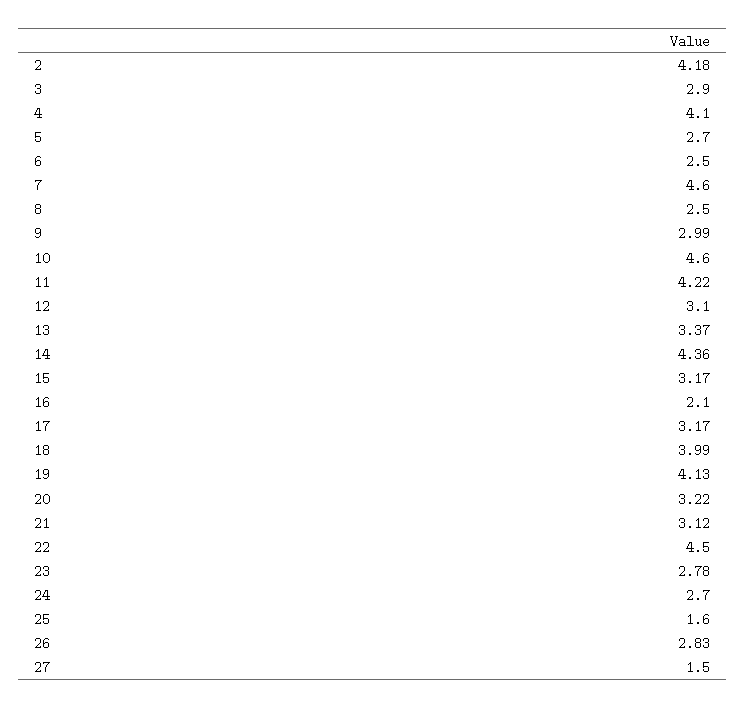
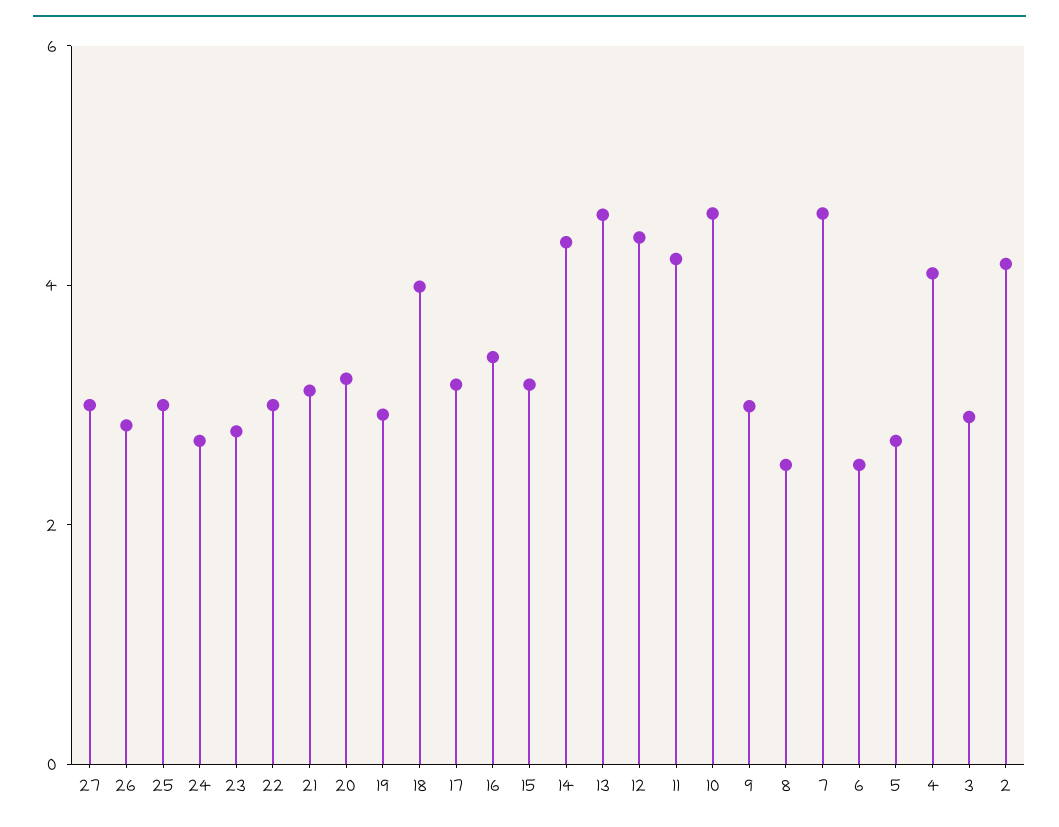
  {
    "2": 4.18,
    "3": 2.9,
    "4": 4.1,
    "5": 2.7,
    "6": 2.5,
    "7": 4.6,
    "8": 2.5,
    "9": 2.99,
    "10": 4.6,
    "11": 4.22,
-   "12": 3.1,
+   "12": 4.5,
-   "13": 3.37,
+   "13": 4.5,
    "14": 4.36,
    "15": 3.17,
-   "16": 2.1,
+   "16": 3.5,
    "17": 3.17,
    "18": 3.99,
-   "19": 4.13,
+   "19": 3,
    "20": 3.22,
    "21": 3.12,
-   "22": 4.5,
+   "22": 3,
    "23": 2.78,
    "24": 2.7,
-   "25": 1.6,
+   "25": 3,
    "26": 2.83,
-   "27": 1.5
+   "27": 3
  }

